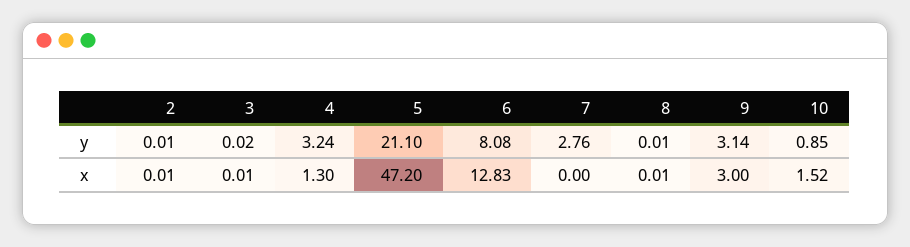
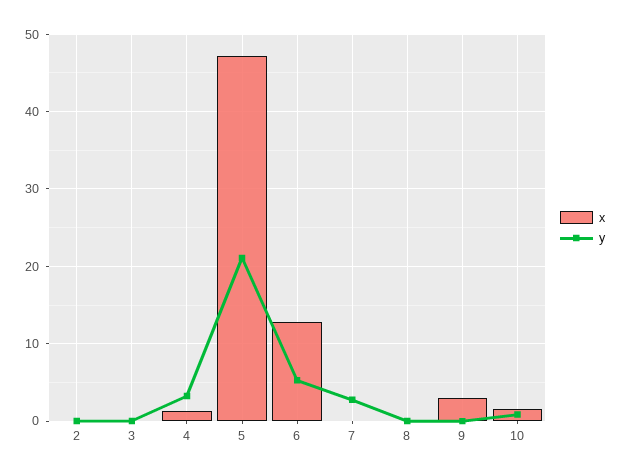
  {
    "y": {
      "2": 0.01,
      "3": 0.02,
      "4": 3.24,
      "5": 21.1,
-     "6": 8.08,
+     "6": 5,
      "7": 2.76,
      "8": 0.01,
-     "9": 3.14,
+     "9": 0,
      "10": 0.85
    },
    "x": {
      "2": 0.01,
      "3": 0.01,
      "4": 1.3,
      "5": 47.2,
      "6": 12.83,
      "7": 0,
      "8": 0.01,
      "9": 3,
      "10": 1.52
    }
  }

